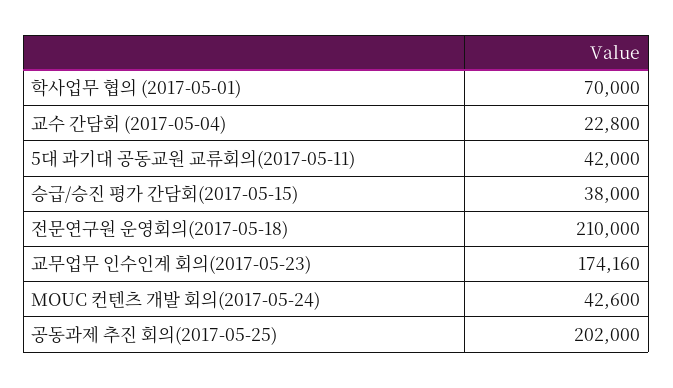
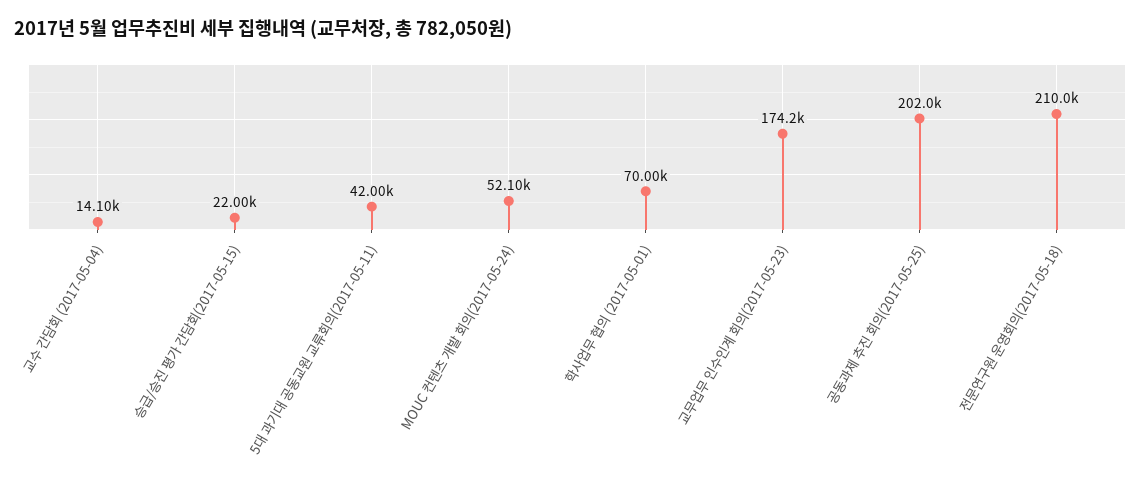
  {
    "학사업무 협의 (2017-05-01)": 70000,
-   "교수 간담회 (2017-05-04)": 22800,
+   "교수 간담회 (2017-05-04)": 14100,
    "5대 과기대 공동교원 교류회의(2017-05-11)": 42000,
-   "승급/승진 평가 간담회(2017-05-15)": 38000,
+   "승급/승진 평가 간담회(2017-05-15)": 22000,
    "전문연구원 운영회의(2017-05-18)": 210000,
    "교무업무 인수인계 회의(2017-05-23)": 174160,
-   "MOUC 컨텐츠 개발 회의(2017-05-24)": 42600,
+   "MOUC 컨텐츠 개발 회의(2017-05-24)": 52100,
    "공동과제 추진 회의(2017-05-25)": 202000
  }

